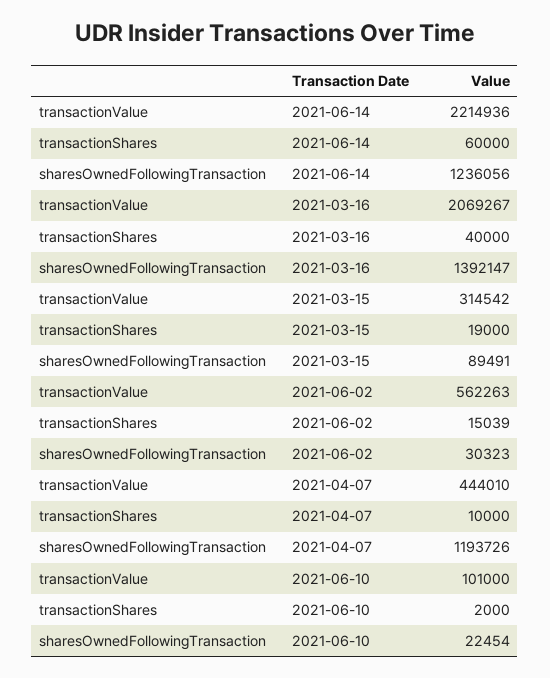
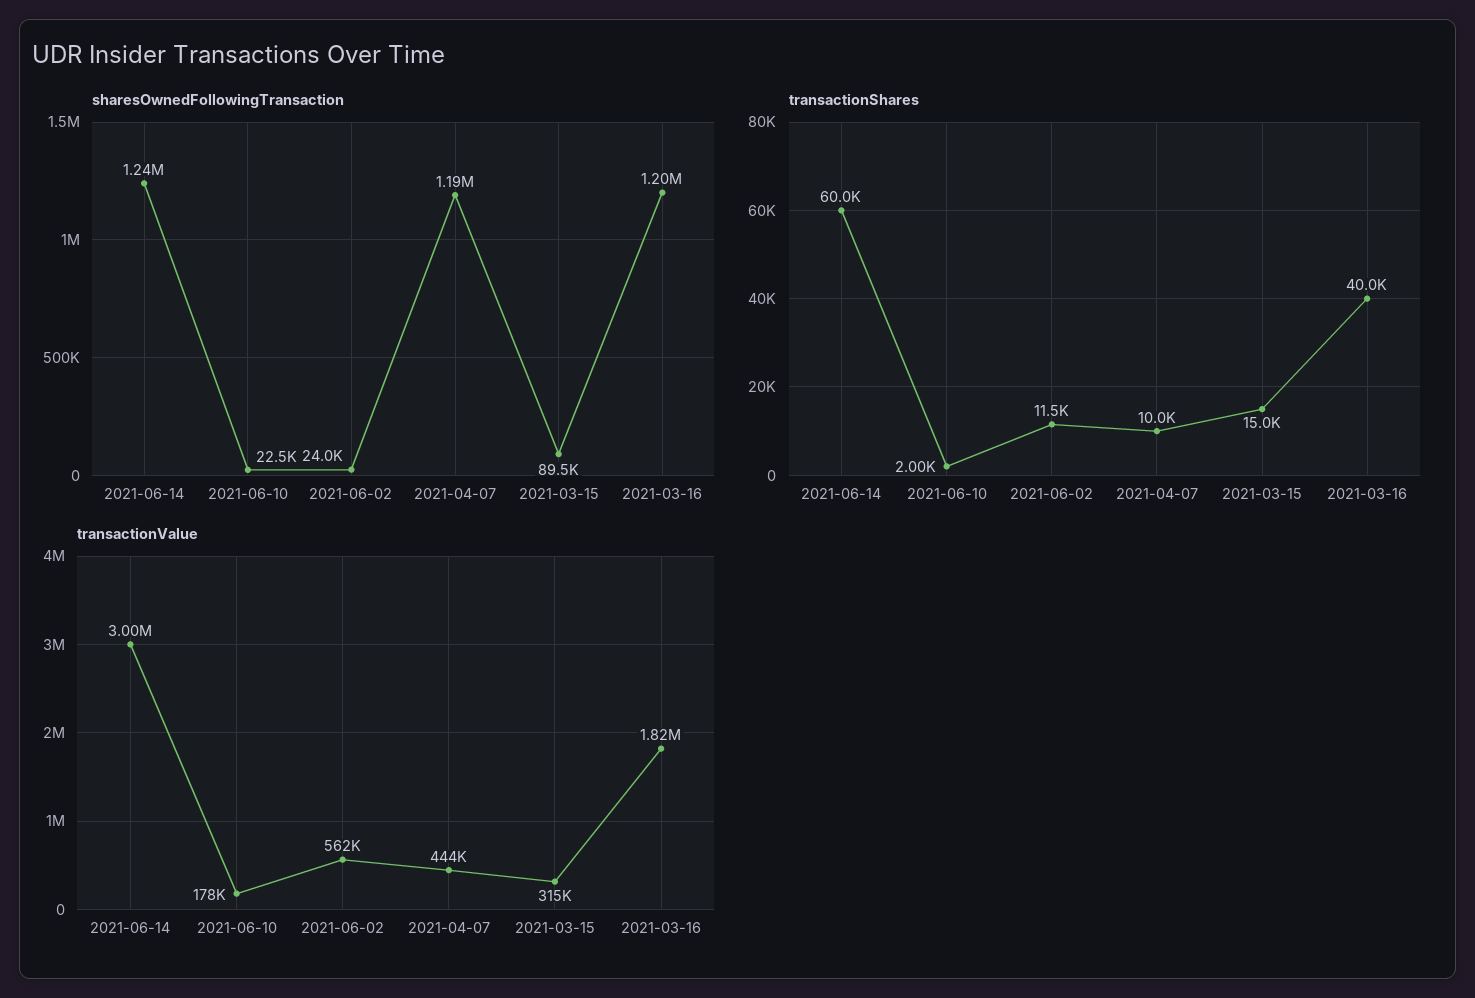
  {
    "transactionValue": {
-     "2021-06-14": 2214936,
+     "2021-06-14": 3000000,
-     "2021-03-16": 2069267,
+     "2021-03-16": 1820000,
      "2021-03-15": 314542,
      "2021-06-02": 562263,
      "2021-04-07": 444010,
-     "2021-06-10": 101000
+     "2021-06-10": 178000
    },
    "transactionShares": {
      "2021-06-14": 60000,
      "2021-03-16": 40000,
-     "2021-03-15": 19000,
+     "2021-03-15": 15000,
-     "2021-06-02": 15039,
+     "2021-06-02": 11500,
      "2021-04-07": 10000,
      "2021-06-10": 2000
    },
    "sharesOwnedFollowingTransaction": {
      "2021-06-14": 1236056,
-     "2021-03-16": 1392147,
+     "2021-03-16": 1200000,
      "2021-03-15": 89491,
-     "2021-06-02": 30323,
+     "2021-06-02": 24000,
      "2021-04-07": 1193726,
      "2021-06-10": 22454
    }
  }

